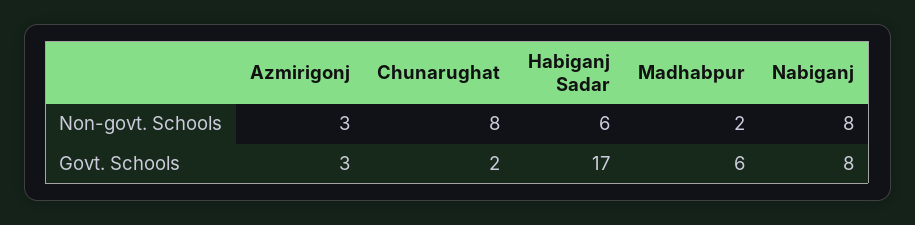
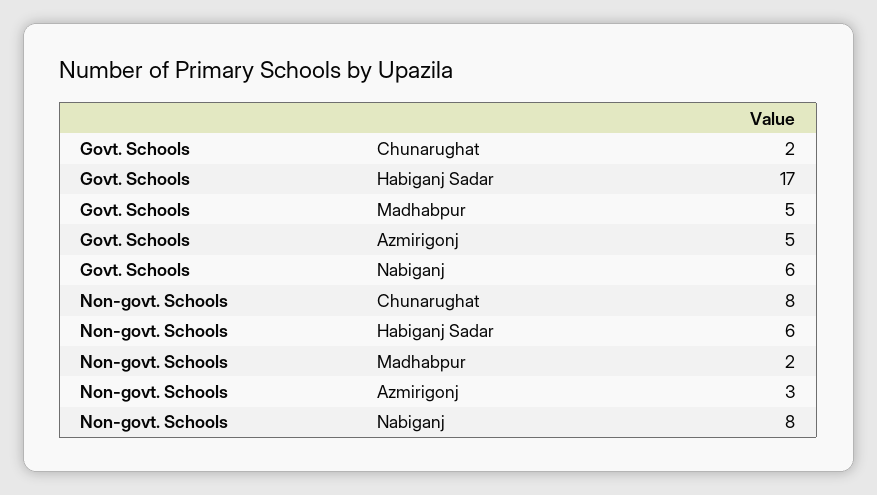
  {
    "Azmirigonj": {
      "Non-govt. Schools": 3,
-     "Govt. Schools": 3
+     "Govt. Schools": 5
    },
    "Chunarughat": {
      "Non-govt. Schools": 8,
      "Govt. Schools": 2
    },
    "Habiganj Sadar": {
      "Non-govt. Schools": 6,
      "Govt. Schools": 17
    },
    "Madhabpur": {
      "Non-govt. Schools": 2,
-     "Govt. Schools": 6
+     "Govt. Schools": 5
    },
    "Nabiganj": {
      "Non-govt. Schools": 8,
-     "Govt. Schools": 8
+     "Govt. Schools": 6
    }
  }

